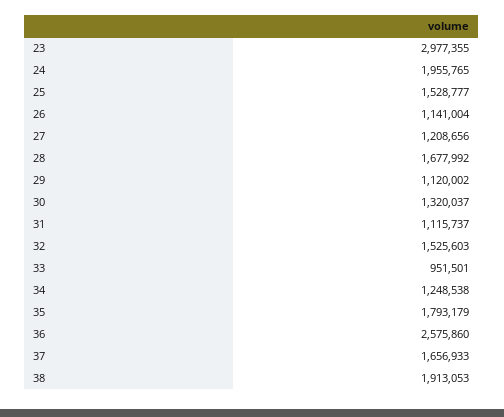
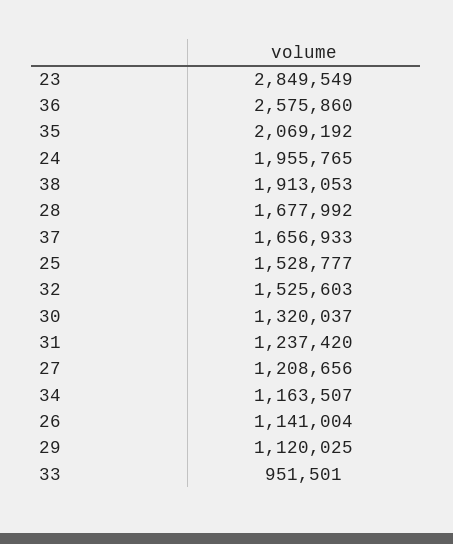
  {
-   "23": 2977355,
+   "23": 2849549,
    "24": 1955765,
    "25": 1528777,
    "26": 1141004,
    "27": 1208656,
    "28": 1677992,
-   "29": 1120002,
+   "29": 1120025,
    "30": 1320037,
-   "31": 1115737,
+   "31": 1237420,
    "32": 1525603,
    "33": 951501,
-   "34": 1248538,
+   "34": 1163507,
-   "35": 1793179,
+   "35": 2069192,
    "36": 2575860,
    "37": 1656933,
    "38": 1913053
  }

